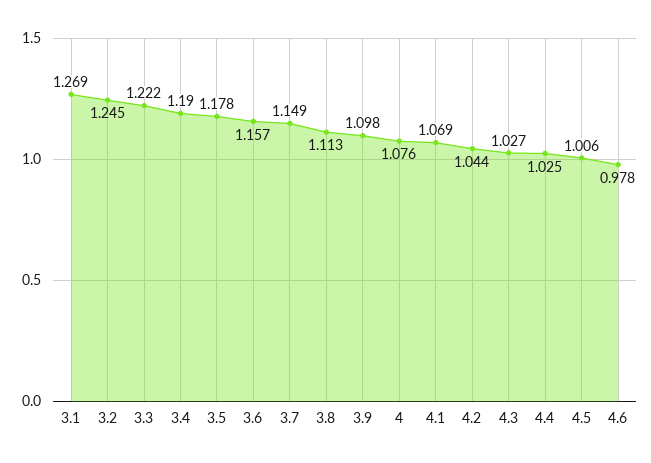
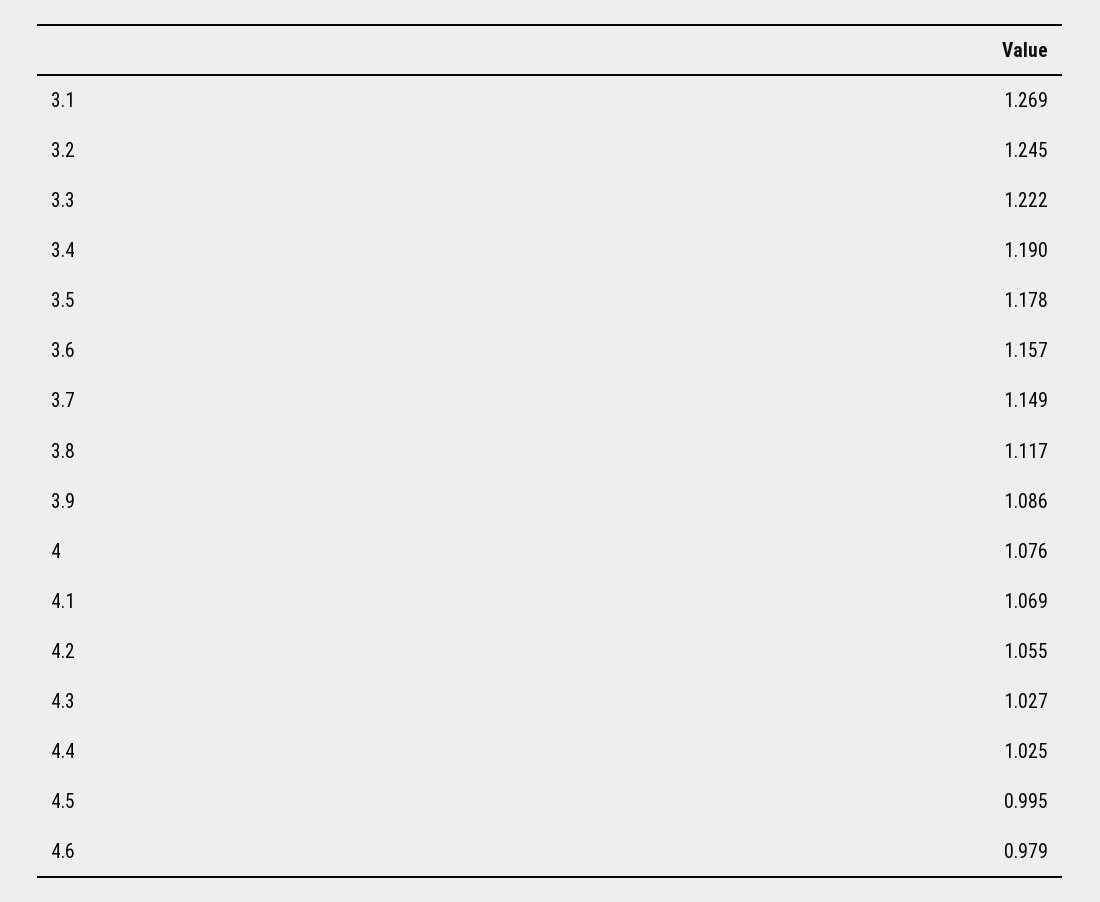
  {
    "3.1": 1.269,
    "3.2": 1.245,
    "3.3": 1.222,
    "3.4": 1.19,
    "3.5": 1.178,
    "3.6": 1.157,
    "3.7": 1.149,
-   "3.8": 1.113,
+   "3.8": 1.117,
-   "3.9": 1.098,
+   "3.9": 1.086,
    "4": 1.076,
    "4.1": 1.069,
-   "4.2": 1.044,
+   "4.2": 1.055,
    "4.3": 1.027,
    "4.4": 1.025,
-   "4.5": 1.006,
+   "4.5": 0.995,
-   "4.6": 0.978
+   "4.6": 0.979
  }

